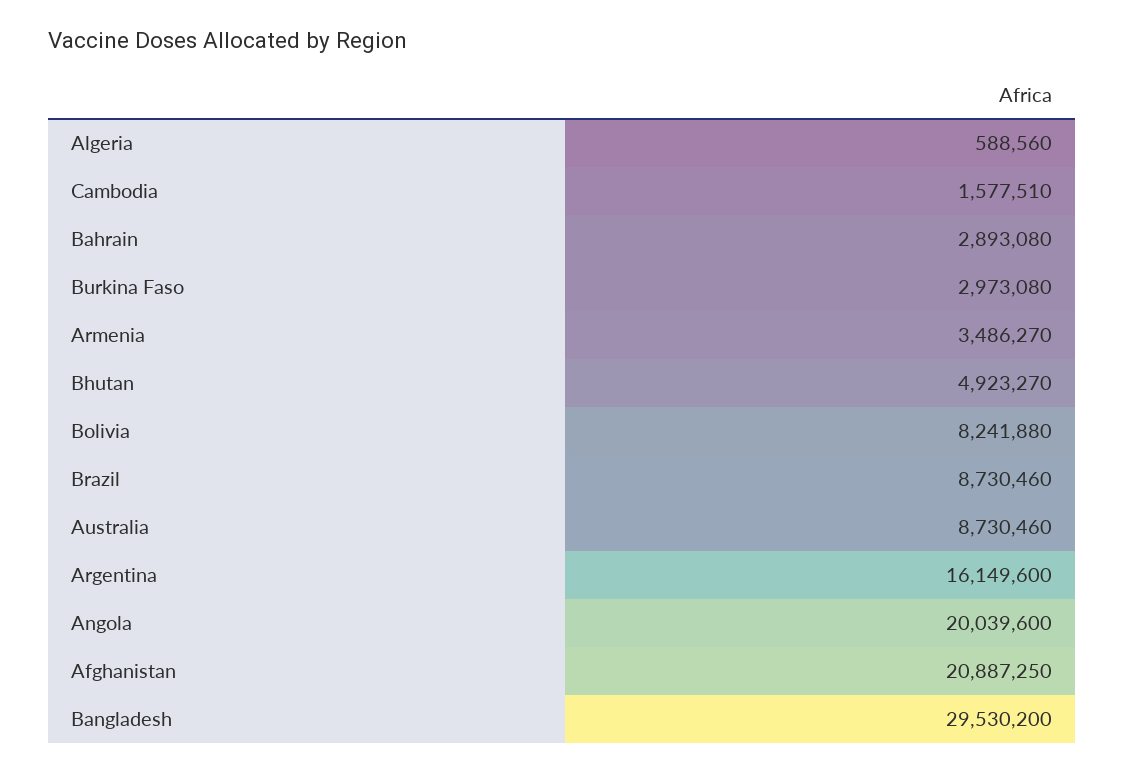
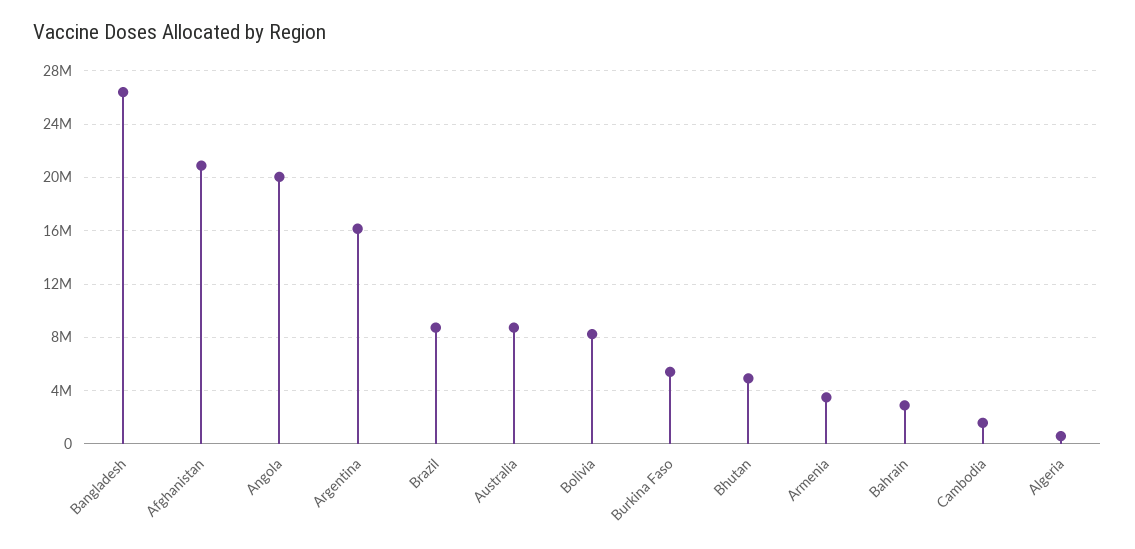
  {
    "Algeria": 588560,
    "Cambodia": 1577510,
    "Bahrain": 2893080,
-   "Burkina Faso": 2973080,
+   "Burkina Faso": 5500000,
    "Armenia": 3486270,
    "Bhutan": 4923270,
    "Bolivia": 8241880,
    "Brazil": 8730460,
    "Australia": 8730460,
    "Argentina": 16149600,
    "Angola": 20039600,
    "Afghanistan": 20887250,
-   "Bangladesh": 29530200
+   "Bangladesh": 26500000
  }

